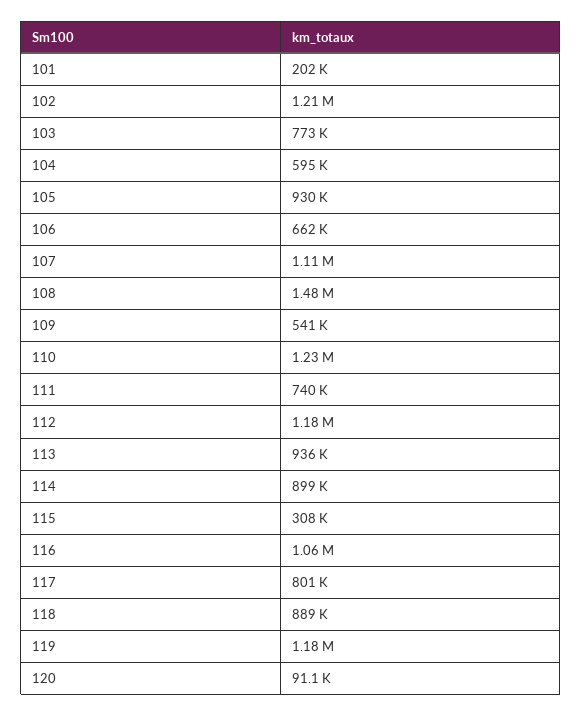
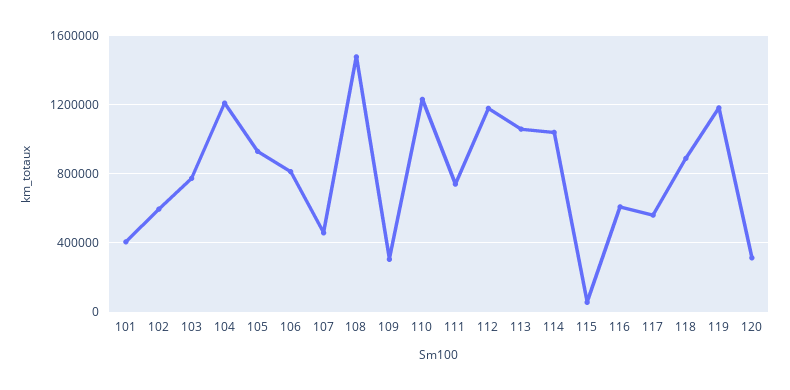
  {
-   "101": 202000,
+   "101": 400000,
-   "102": 1210000,
+   "102": 600000,
    "103": 773000,
-   "104": 595000,
+   "104": 1200000,
    "105": 930000,
-   "106": 662000,
+   "106": 800000,
-   "107": 1110000,
+   "107": 450000,
    "108": 1480000,
-   "109": 541000,
+   "109": 300000,
    "110": 1230000,
    "111": 740000,
    "112": 1180000,
-   "113": 936000,
+   "113": 1050000,
-   "114": 899000,
+   "114": 1050000,
-   "115": 308000,
+   "115": 50000,
-   "116": 1060000,
+   "116": 600000,
-   "117": 801000,
+   "117": 550000,
    "118": 889000,
    "119": 1180000,
-   "120": 91100
+   "120": 300000
  }

